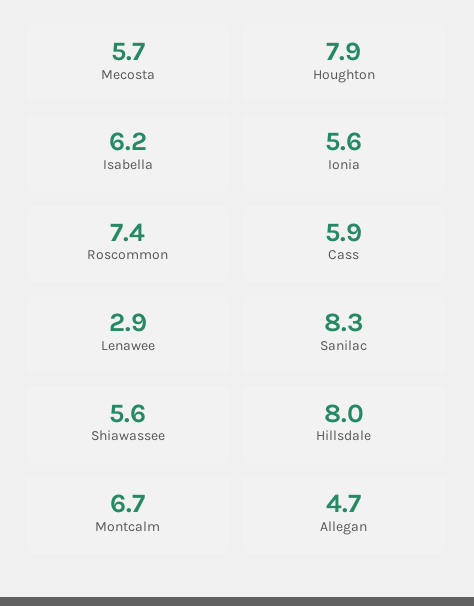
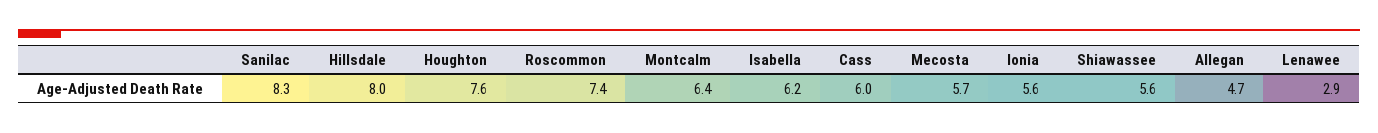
  {
    "Mecosta": 5.7,
-   "Houghton": 7.9,
+   "Houghton": 7.6,
    "Isabella": 6.2,
    "Ionia": 5.6,
    "Roscommon": 7.4,
-   "Cass": 5.9,
+   "Cass": 6,
    "Lenawee": 2.9,
    "Sanilac": 8.3,
    "Shiawassee": 5.6,
    "Hillsdale": 8,
-   "Montcalm": 6.7,
+   "Montcalm": 6.4,
    "Allegan": 4.7
  }

